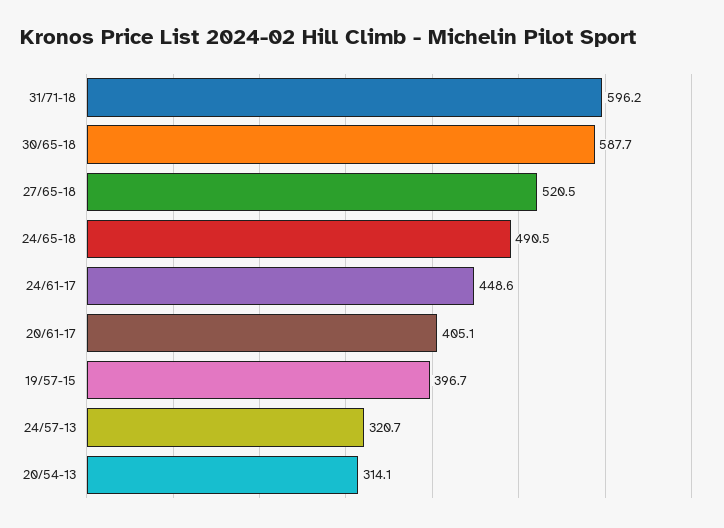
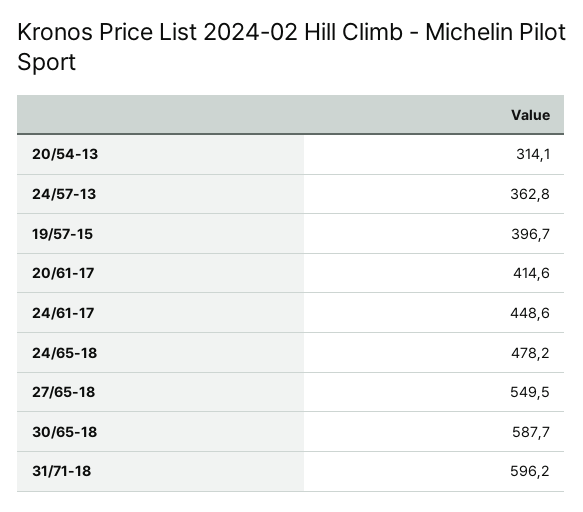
  {
    "31/71-18": 596.2,
    "30/65-18": 587.7,
-   "27/65-18": 520.5,
+   "27/65-18": 549.5,
-   "24/65-18": 490.5,
+   "24/65-18": 478.2,
    "24/61-17": 448.6,
-   "20/61-17": 405.1,
+   "20/61-17": 414.6,
    "19/57-15": 396.7,
-   "24/57-13": 320.7,
+   "24/57-13": 362.8,
    "20/54-13": 314.1
  }

